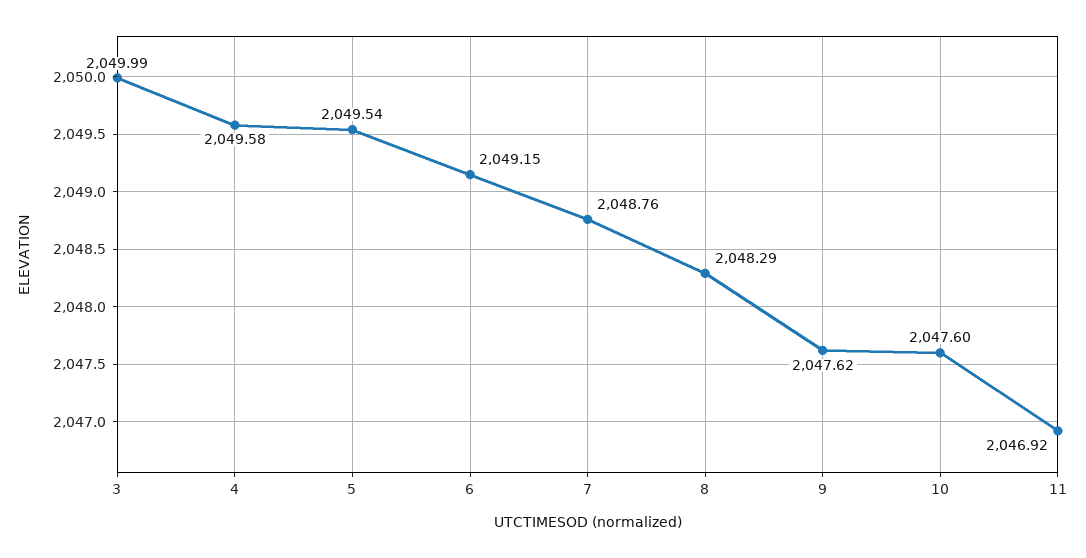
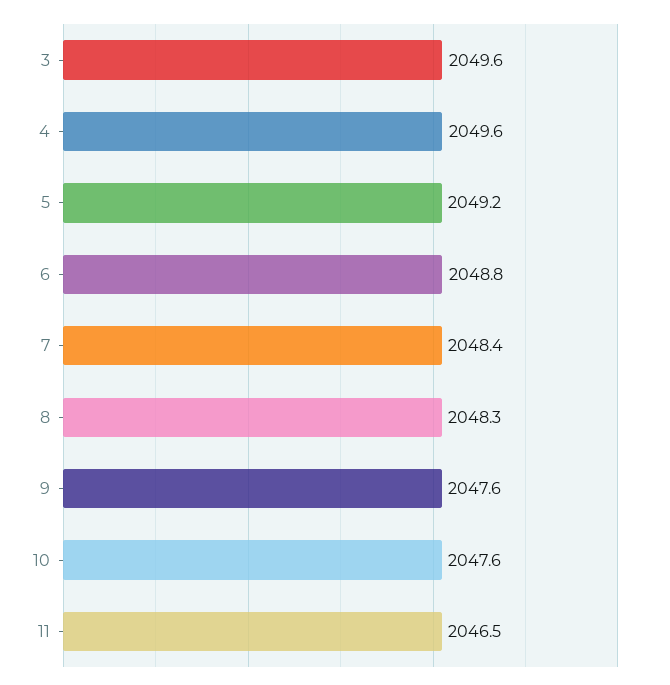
  {
-   "3": 2049.99,
+   "3": 2049.6,
    "4": 2049.58,
-   "5": 2049.54,
+   "5": 2049.2,
-   "6": 2049.15,
+   "6": 2048.8,
-   "7": 2048.76,
+   "7": 2048.4,
    "8": 2048.29,
    "9": 2047.62,
    "10": 2047.6,
-   "11": 2046.92
+   "11": 2046.5
  }

